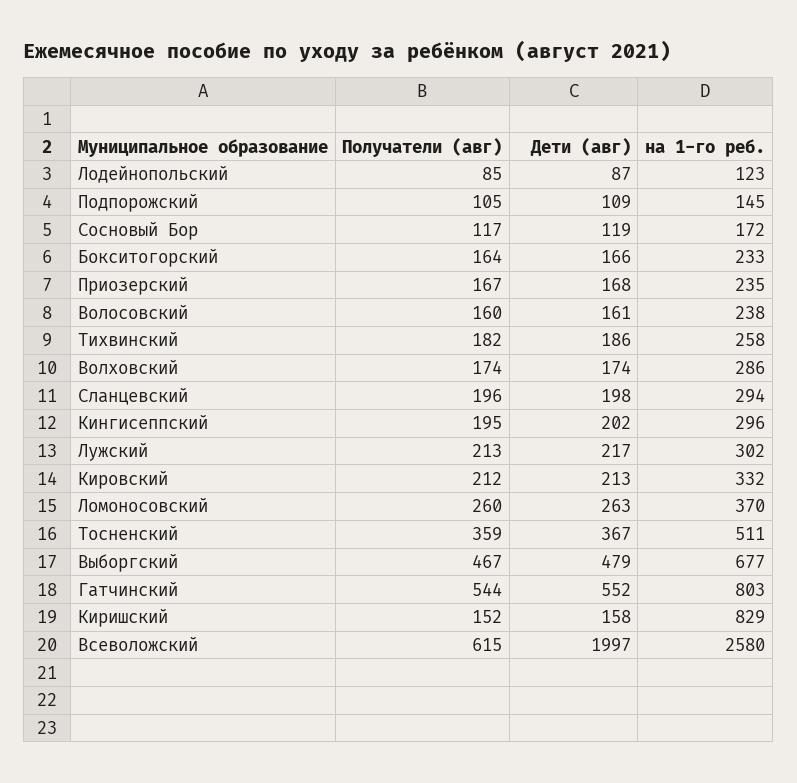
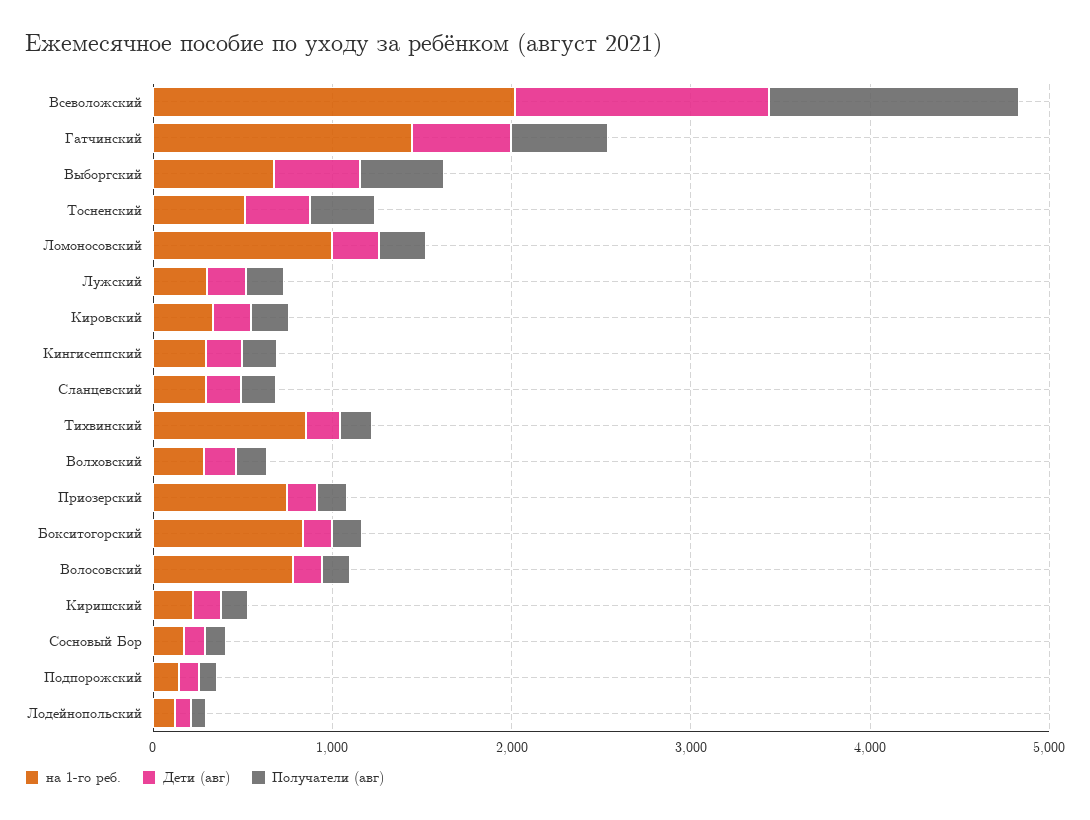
  {
    "Получатели (авг)": {
      "Лодейнопольский": 85,
      "Подпорожский": 105,
      "Сосновый Бор": 117,
      "Бокситогорский": 164,
      "Приозерский": 167,
      "Волосовский": 160,
      "Тихвинский": 182,
      "Волховский": 174,
      "Сланцевский": 196,
      "Кингисеппский": 195,
      "Лужский": 213,
      "Кировский": 212,
      "Ломоносовский": 260,
      "Тосненский": 359,
      "Выборгский": 467,
      "Гатчинский": 544,
      "Киришский": 152,
-     "Всеволожский": 615
+     "Всеволожский": 1400
    },
    "Дети (авг)": {
      "Лодейнопольский": 87,
      "Подпорожский": 109,
      "Сосновый Бор": 119,
      "Бокситогорский": 166,
      "Приозерский": 168,
      "Волосовский": 161,
      "Тихвинский": 186,
      "Волховский": 174,
      "Сланцевский": 198,
      "Кингисеппский": 202,
      "Лужский": 217,
      "Кировский": 213,
      "Ломоносовский": 263,
      "Тосненский": 367,
      "Выборгский": 479,
      "Гатчинский": 552,
      "Киришский": 158,
-     "Всеволожский": 1997
+     "Всеволожский": 1400
    },
    "на 1-го реб.": {
      "Лодейнопольский": 123,
      "Подпорожский": 145,
      "Сосновый Бор": 172,
-     "Бокситогорский": 233,
+     "Бокситогорский": 800,
-     "Приозерский": 235,
+     "Приозерский": 800,
-     "Волосовский": 238,
+     "Волосовский": 800,
-     "Тихвинский": 258,
+     "Тихвинский": 800,
      "Волховский": 286,
      "Сланцевский": 294,
      "Кингисеппский": 296,
      "Лужский": 302,
      "Кировский": 332,
-     "Ломоносовский": 370,
+     "Ломоносовский": 1000,
      "Тосненский": 511,
      "Выборгский": 677,
-     "Гатчинский": 803,
+     "Гатчинский": 1400,
-     "Киришский": 829,
+     "Киришский": 200,
-     "Всеволожский": 2580
+     "Всеволожский": 2000
    }
  }

